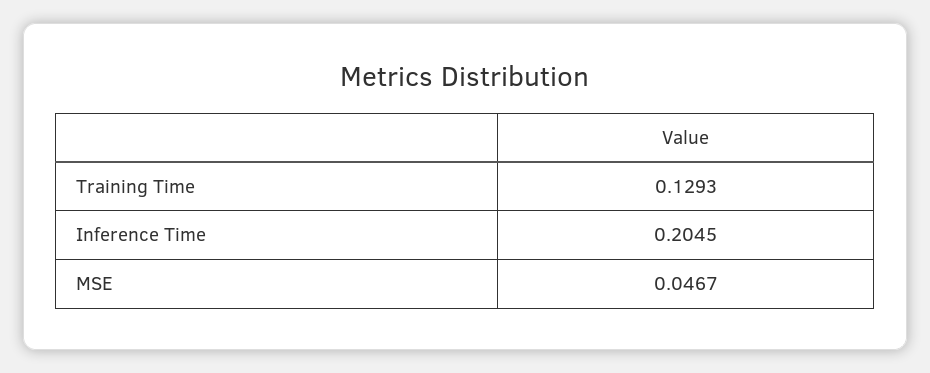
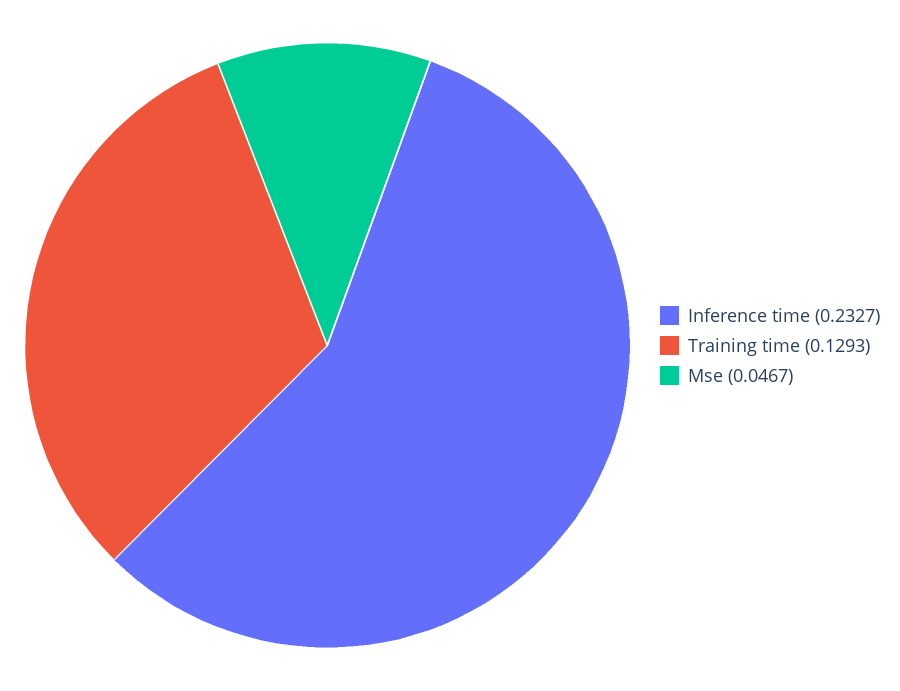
  {
    "Training Time": 0.1293,
-   "Inference Time": 0.2045,
+   "Inference Time": 0.2327,
    "MSE": 0.0467
  }

